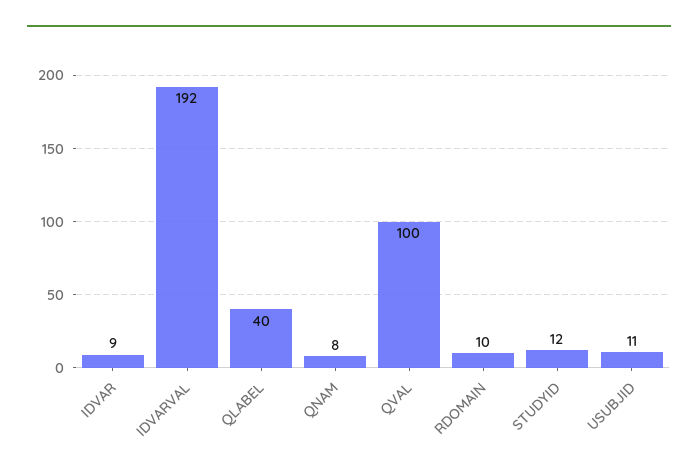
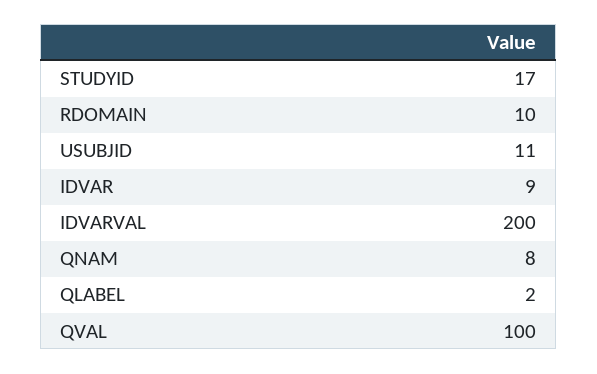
  {
    "IDVAR": 9,
-   "IDVARVAL": 192,
+   "IDVARVAL": 200,
-   "QLABEL": 40,
+   "QLABEL": 2,
    "QNAM": 8,
    "QVAL": 100,
    "RDOMAIN": 10,
-   "STUDYID": 12,
+   "STUDYID": 17,
    "USUBJID": 11
  }

